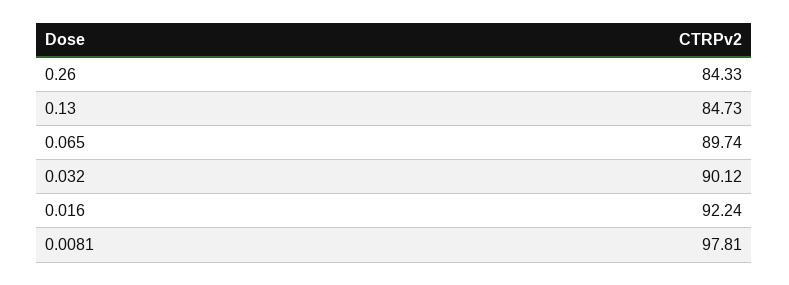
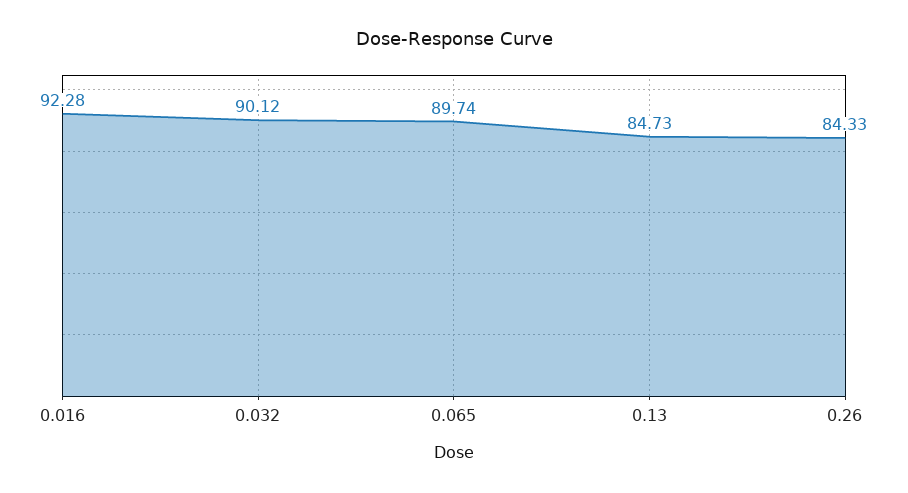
  {
    "0.26": 84.33,
    "0.13": 84.73,
    "0.065": 89.74,
    "0.032": 90.12,
-   "0.016": 92.24,
+   "0.016": 92.28
-   "0.0081": 97.81
  }

